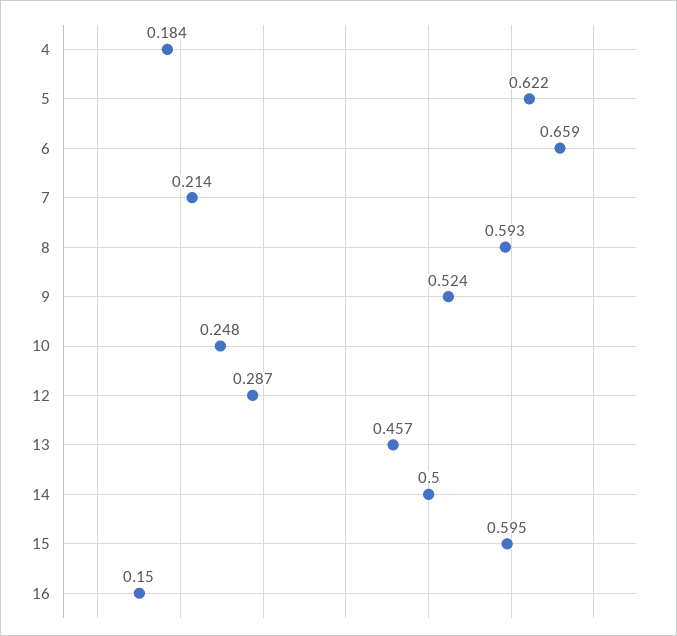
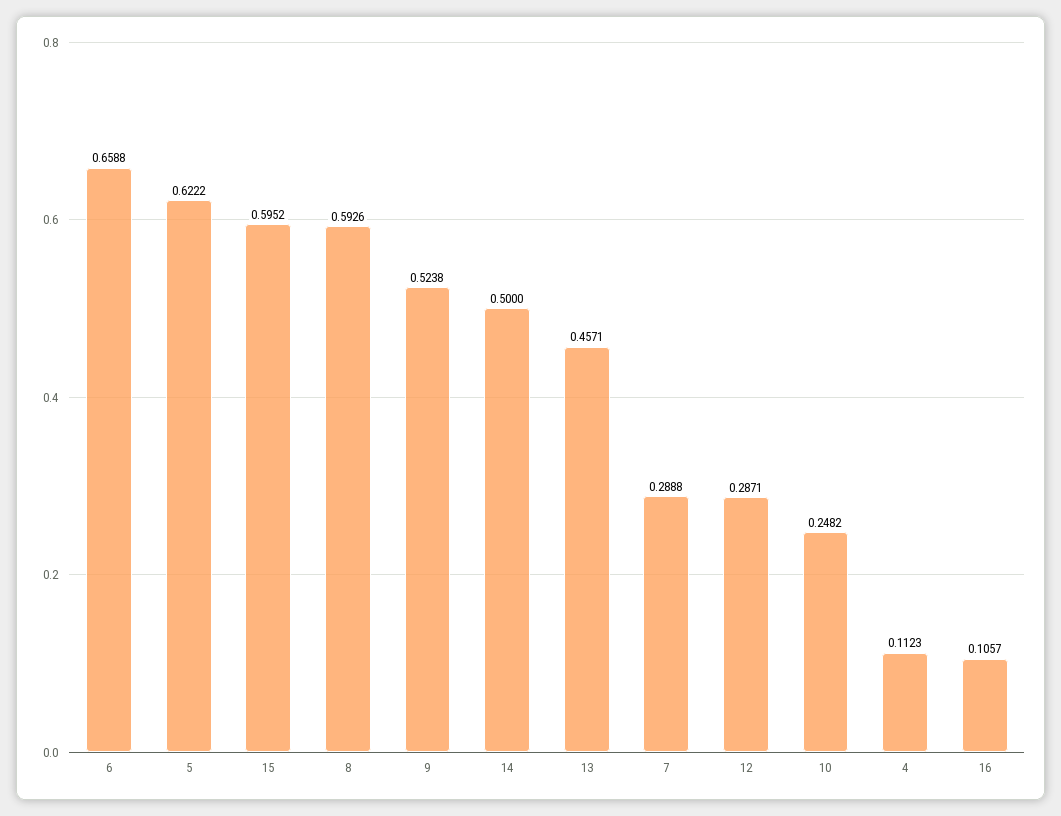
  {
-   "4": 0.184,
+   "4": 0.1123,
    "5": 0.6222,
    "6": 0.6588,
-   "7": 0.214,
+   "7": 0.2888,
    "8": 0.5926,
    "9": 0.5238,
    "10": 0.2482,
    "12": 0.2871,
    "13": 0.4571,
    "14": 0.5,
    "15": 0.5952,
-   "16": 0.15
+   "16": 0.1057
  }

